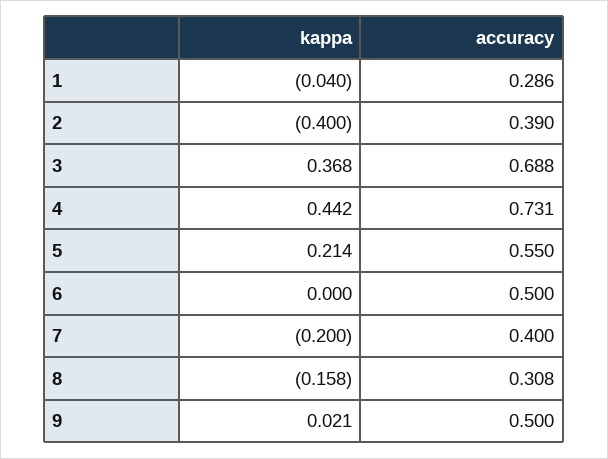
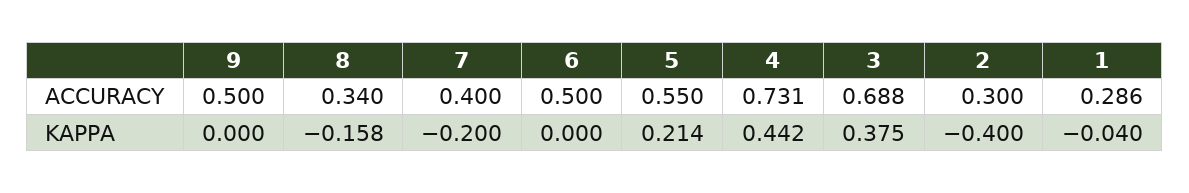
  {
    "kappa": {
      "1": -0.04,
      "2": -0.4,
-     "3": 0.368,
+     "3": 0.375,
      "4": 0.442,
      "5": 0.214,
      "6": 0,
      "7": -0.2,
      "8": -0.158,
-     "9": 0.021
+     "9": 0
    },
    "accuracy": {
      "1": 0.286,
-     "2": 0.39,
+     "2": 0.3,
      "3": 0.688,
      "4": 0.731,
      "5": 0.55,
      "6": 0.5,
      "7": 0.4,
-     "8": 0.308,
+     "8": 0.34,
      "9": 0.5
    }
  }

